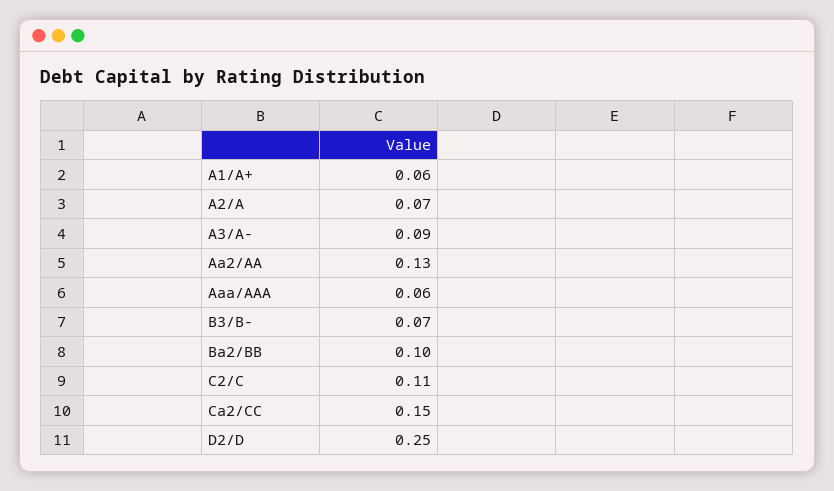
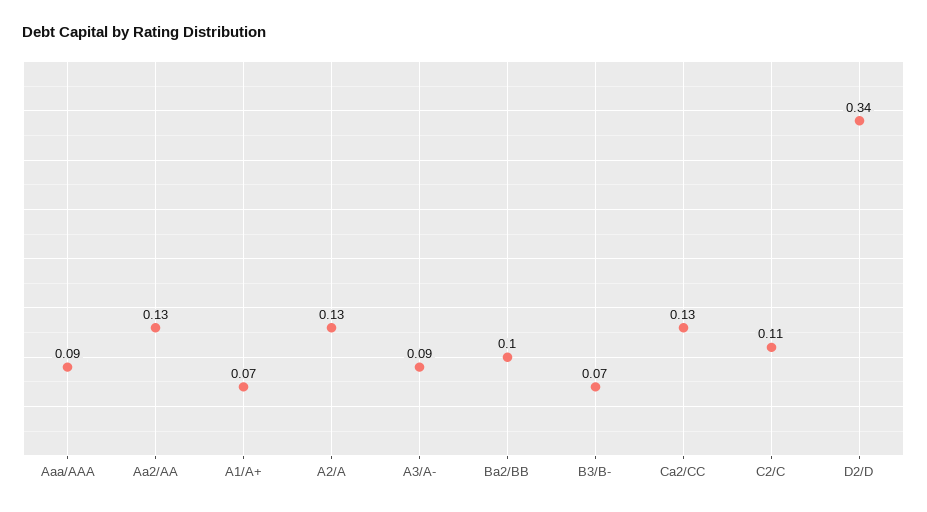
  {
-   "A1/A+": 0.06,
+   "A1/A+": 0.07,
-   "A2/A": 0.07,
+   "A2/A": 0.13,
    "A3/A-": 0.09,
    "Aa2/AA": 0.13,
-   "Aaa/AAA": 0.06,
+   "Aaa/AAA": 0.09,
    "B3/B-": 0.07,
    "Ba2/BB": 0.1,
    "C2/C": 0.11,
-   "Ca2/CC": 0.15,
+   "Ca2/CC": 0.13,
-   "D2/D": 0.25
+   "D2/D": 0.34
  }

